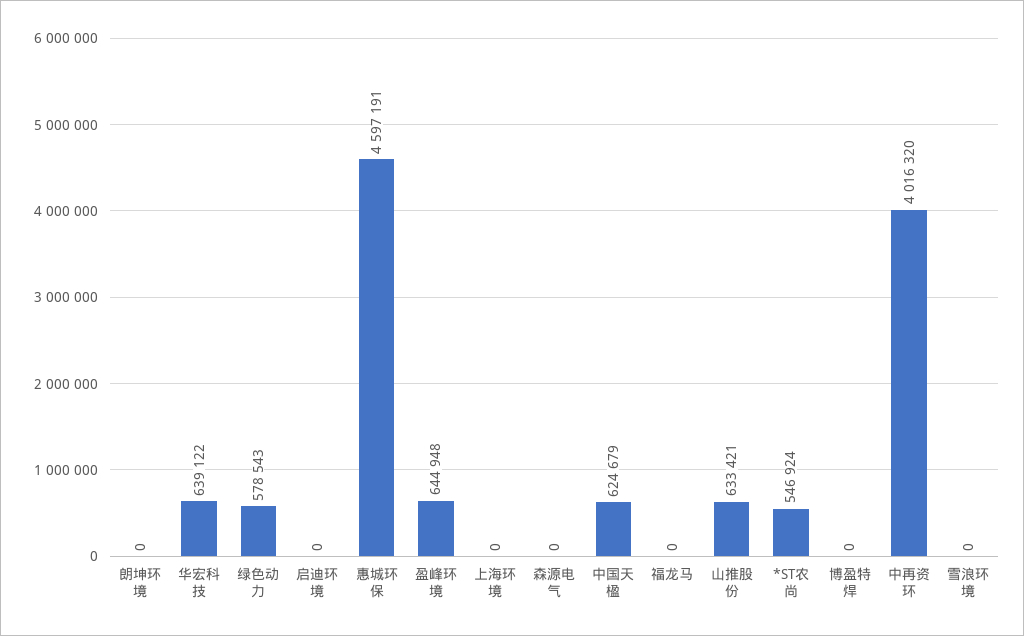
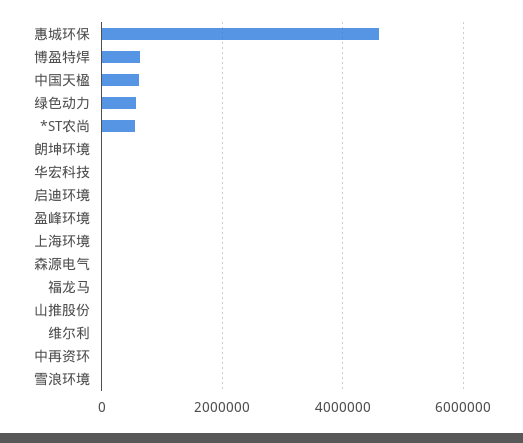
  {
    "朗坤环境": 0,
-   "华宏科技": 639122,
+   "华宏科技": 0,
    "绿色动力": 578543,
    "启迪环境": 0,
    "惠城环保": 4597191,
-   "盈峰环境": 644948,
+   "盈峰环境": 0,
    "上海环境": 0,
    "森源电气": 0,
    "中国天楹": 624679,
    "福龙马": 0,
-   "山推股份": 633421,
+   "山推股份": 0,
    "*ST农尚": 546924,
-   "博盈特焊": 0,
+   "博盈特焊": 600000,
-   "中再资环": 4016320,
+   "中再资环": 0,
-   "雪浪环境": 0
+   "雪浪环境": 0,
+   "维尔利": 0
  }

